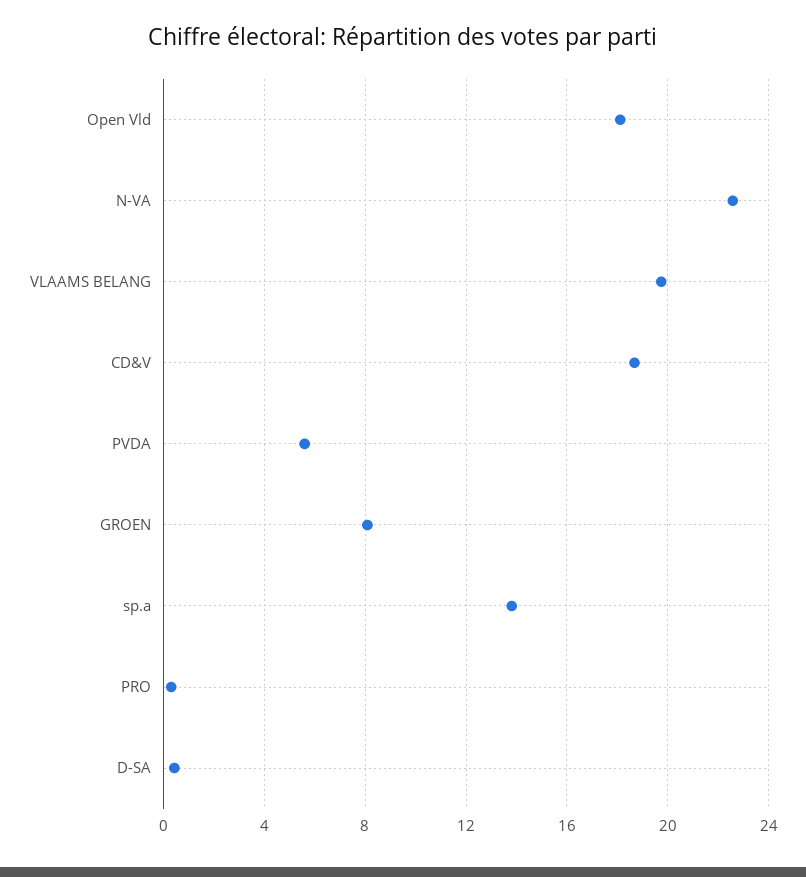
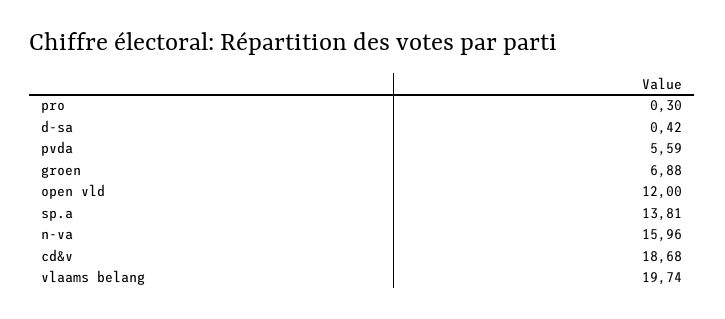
  {
-   "Open Vld": 18,
+   "Open Vld": 12,
-   "N-VA": 22.5,
+   "N-VA": 15.96,
    "VLAAMS BELANG": 19.74,
    "CD&V": 18.68,
    "PVDA": 5.59,
-   "GROEN": 8,
+   "GROEN": 6.88,
    "sp.a": 13.81,
    "PRO": 0.3,
    "D-SA": 0.42
  }

